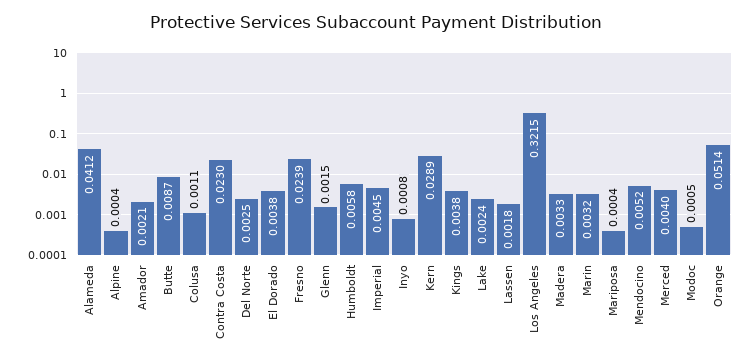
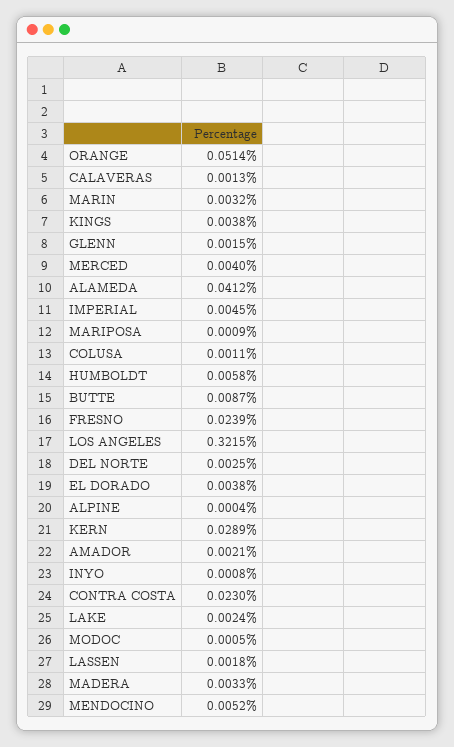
  {
    "Alameda": 0.0412,
    "Alpine": 0.0004,
    "Amador": 0.0021,
    "Butte": 0.0087,
    "Colusa": 0.0011,
    "Contra Costa": 0.023,
    "Del Norte": 0.0025,
    "El Dorado": 0.0038,
    "Fresno": 0.0239,
    "Glenn": 0.0015,
    "Humboldt": 0.0058,
    "Imperial": 0.0045,
    "Inyo": 0.0008,
    "Kern": 0.0289,
    "Kings": 0.0038,
    "Lake": 0.0024,
    "Lassen": 0.0018,
    "Los Angeles": 0.3215,
    "Madera": 0.0033,
    "Marin": 0.0032,
-   "Mariposa": 0.0004,
+   "Mariposa": 0.0009,
    "Mendocino": 0.0052,
    "Merced": 0.004,
    "Modoc": 0.0005,
-   "Orange": 0.0514
+   "Orange": 0.0514,
+   "CALAVERAS": 0.0013
  }

